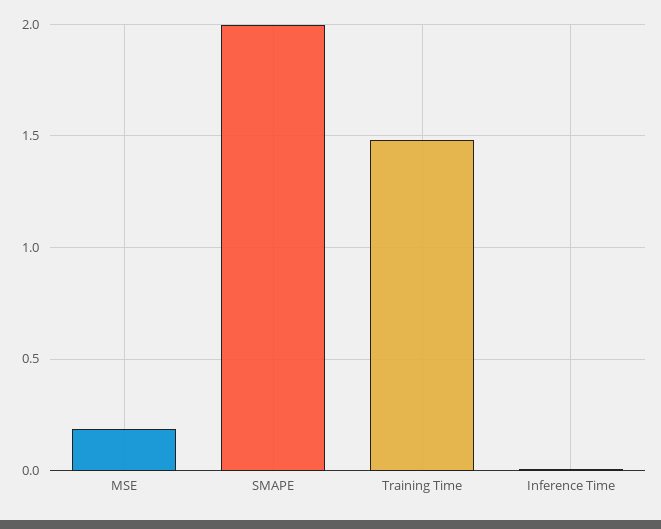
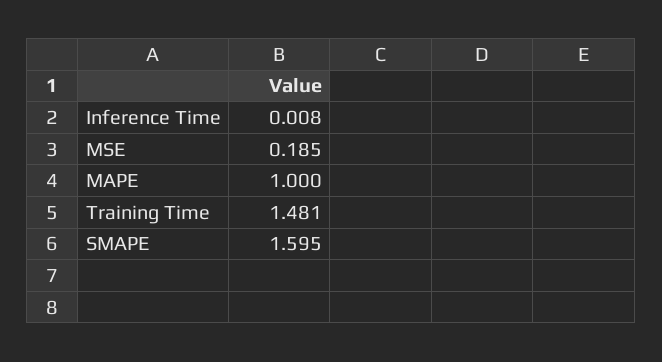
  {
    "MSE": 0.185,
-   "SMAPE": 2,
+   "SMAPE": 1.595,
    "Training Time": 1.481,
-   "Inference Time": 0.008
+   "Inference Time": 0.008,
+   "MAPE": 1
  }

